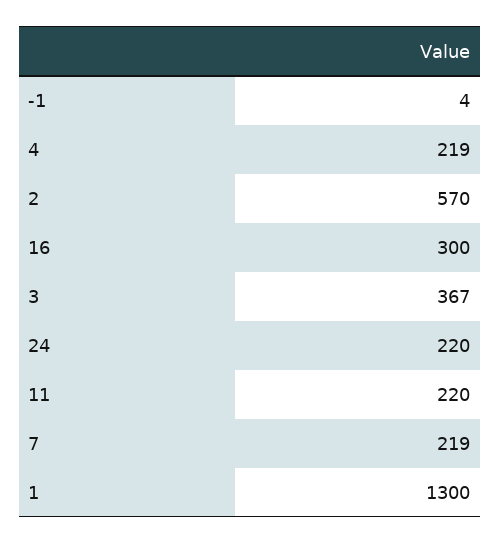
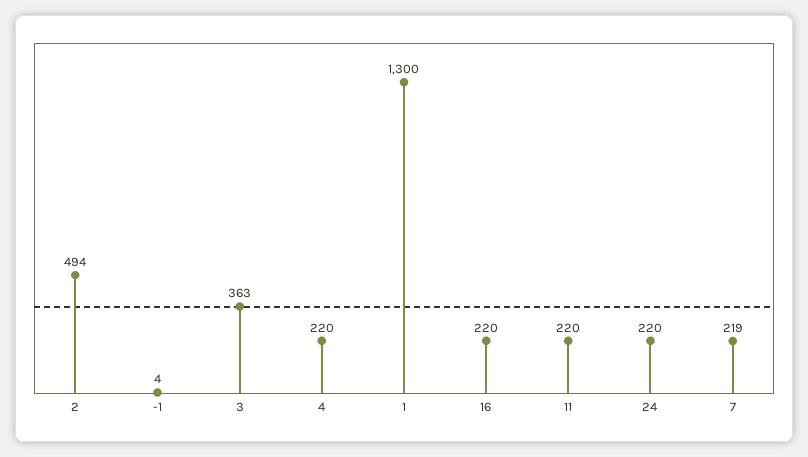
  {
    "-1": 4,
-   "4": 219,
+   "4": 220,
-   "2": 570,
+   "2": 494,
-   "16": 300,
+   "16": 220,
-   "3": 367,
+   "3": 363,
    "24": 220,
    "11": 220,
    "7": 219,
    "1": 1300
  }

